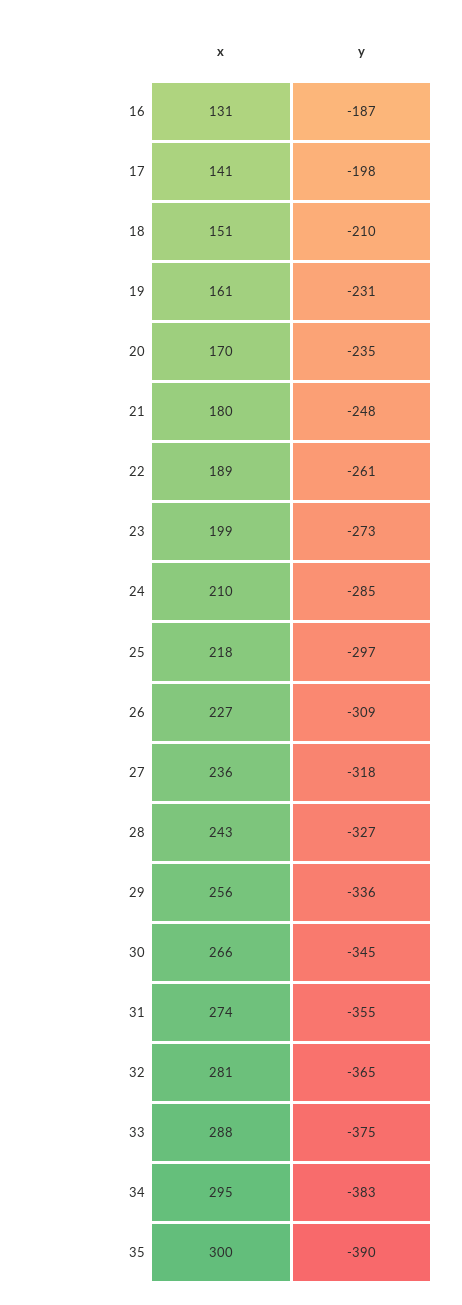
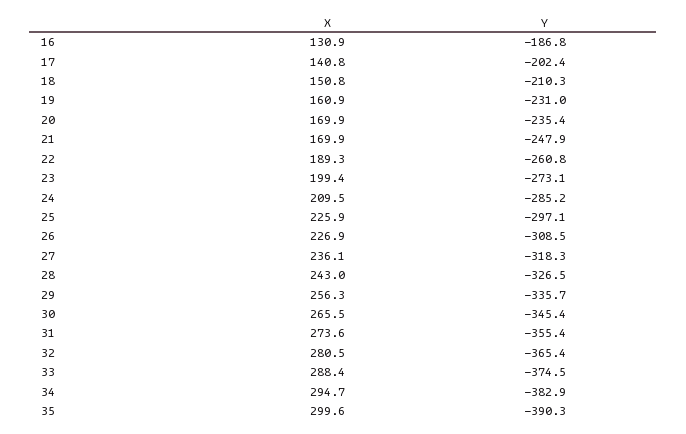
  {
    "x": {
      "16": 130.9,
      "17": 140.8,
      "18": 150.8,
      "19": 160.9,
      "20": 169.9,
-     "21": 180,
+     "21": 169.9,
      "22": 189.3,
      "23": 199.4,
      "24": 209.5,
-     "25": 218,
+     "25": 225.9,
      "26": 226.9,
      "27": 236.1,
      "28": 243,
      "29": 256.3,
      "30": 265.5,
      "31": 273.6,
      "32": 280.5,
      "33": 288.4,
      "34": 294.7,
      "35": 299.6
    },
    "y": {
      "16": -186.8,
-     "17": -198,
+     "17": -202.4,
      "18": -210.3,
      "19": -231,
      "20": -235.4,
      "21": -247.9,
      "22": -260.8,
      "23": -273.1,
      "24": -285.2,
      "25": -297.1,
      "26": -308.5,
      "27": -318.3,
      "28": -326.5,
      "29": -335.7,
      "30": -345.4,
      "31": -355.4,
      "32": -365.4,
      "33": -374.5,
      "34": -382.9,
      "35": -390.3
    }
  }

